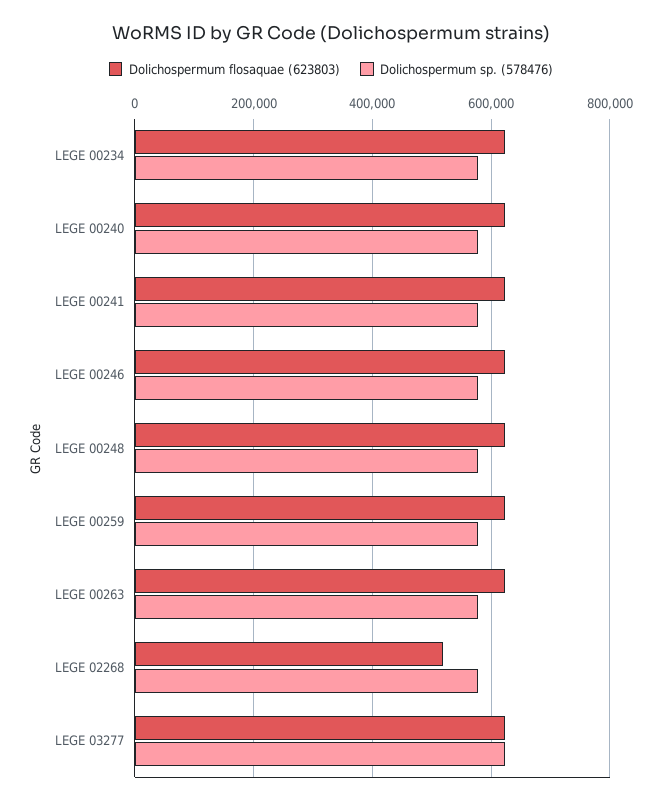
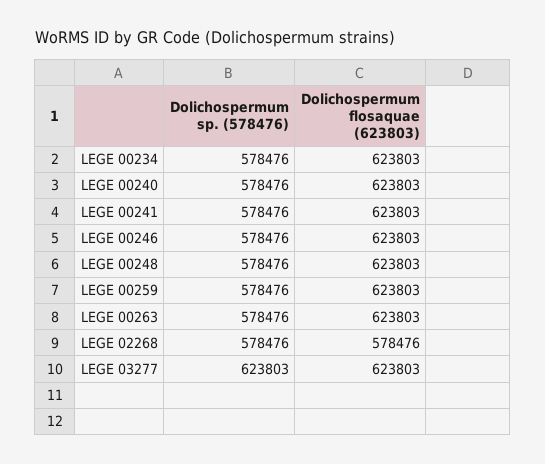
  {
    "Dolichospermum flosaquae (623803)": {
      "LEGE 00234": 623803,
      "LEGE 00240": 623803,
      "LEGE 00241": 623803,
      "LEGE 00246": 623803,
      "LEGE 00248": 623803,
      "LEGE 00259": 623803,
      "LEGE 00263": 623803,
-     "LEGE 02268": 520000,
+     "LEGE 02268": 578476,
      "LEGE 03277": 623803
    },
    "Dolichospermum sp. (578476)": {
      "LEGE 00234": 578476,
      "LEGE 00240": 578476,
      "LEGE 00241": 578476,
      "LEGE 00246": 578476,
      "LEGE 00248": 578476,
      "LEGE 00259": 578476,
      "LEGE 00263": 578476,
      "LEGE 02268": 578476,
      "LEGE 03277": 623803
    }
  }

